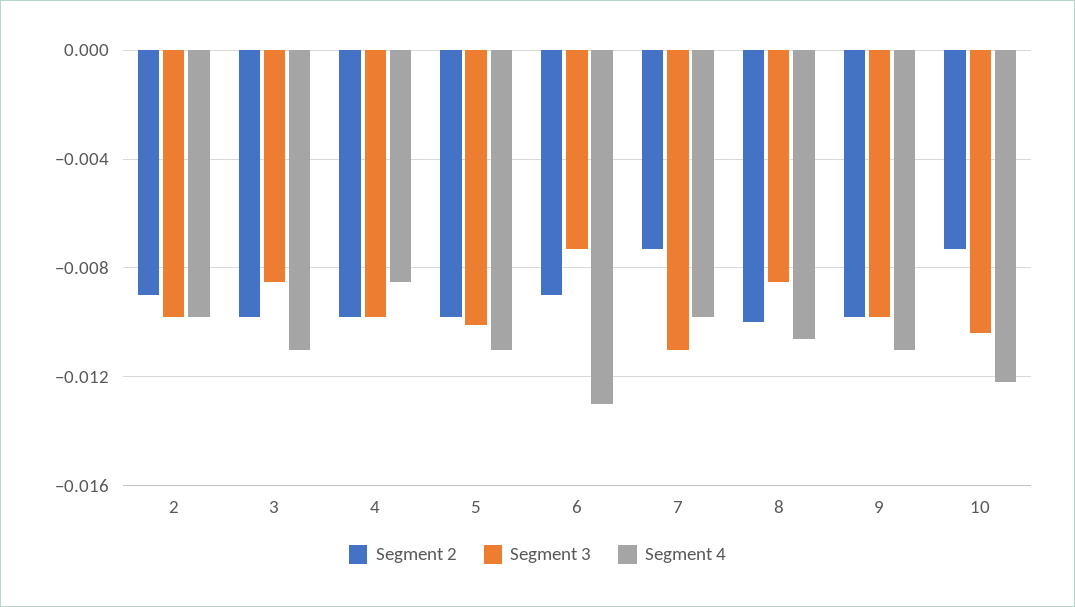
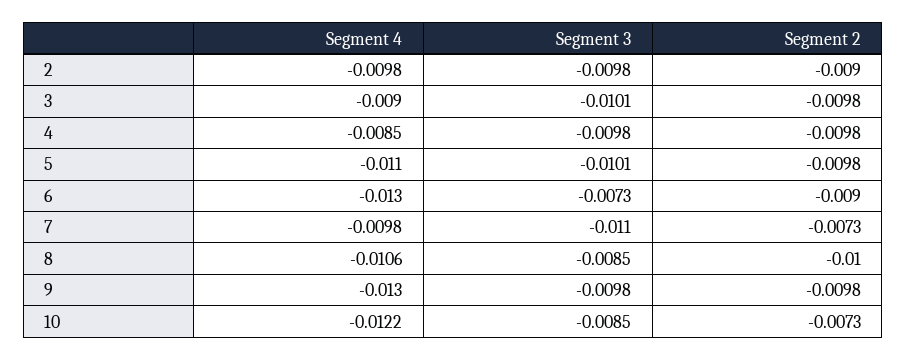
  {
    "Segment 2": {
      "2": -0.009,
      "3": -0.0098,
      "4": -0.0098,
      "5": -0.0098,
      "6": -0.009,
      "7": -0.0073,
      "8": -0.01,
      "9": -0.0098,
      "10": -0.0073
    },
    "Segment 3": {
      "2": -0.0098,
-     "3": -0.0085,
+     "3": -0.0101,
      "4": -0.0098,
      "5": -0.0101,
      "6": -0.0073,
      "7": -0.011,
      "8": -0.0085,
      "9": -0.0098,
-     "10": -0.0105
+     "10": -0.0085
    },
    "Segment 4": {
      "2": -0.0098,
-     "3": -0.011,
+     "3": -0.009,
      "4": -0.0085,
      "5": -0.011,
      "6": -0.013,
      "7": -0.0098,
      "8": -0.0106,
-     "9": -0.011,
+     "9": -0.013,
      "10": -0.0122
    }
  }

